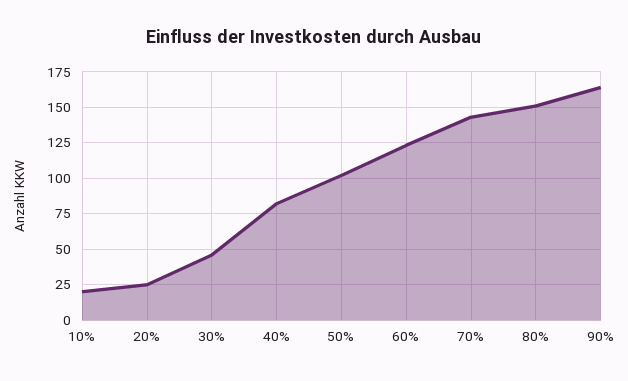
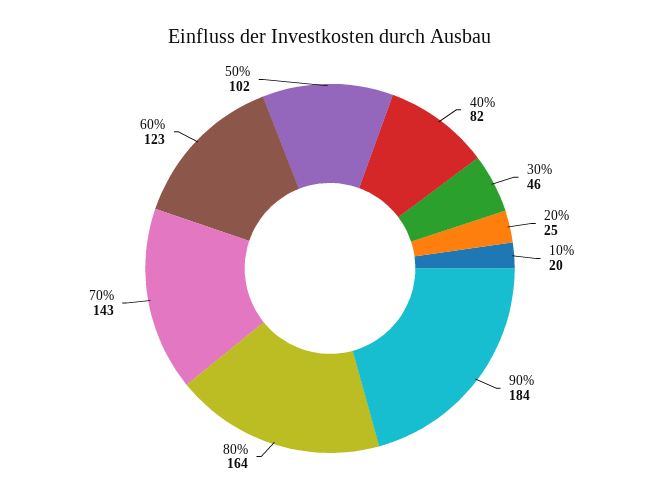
  {
    "10%": 20,
    "20%": 25,
    "30%": 46,
    "40%": 82,
    "50%": 102,
    "60%": 123,
    "70%": 143,
-   "80%": 150,
+   "80%": 164,
-   "90%": 165
+   "90%": 184
  }

